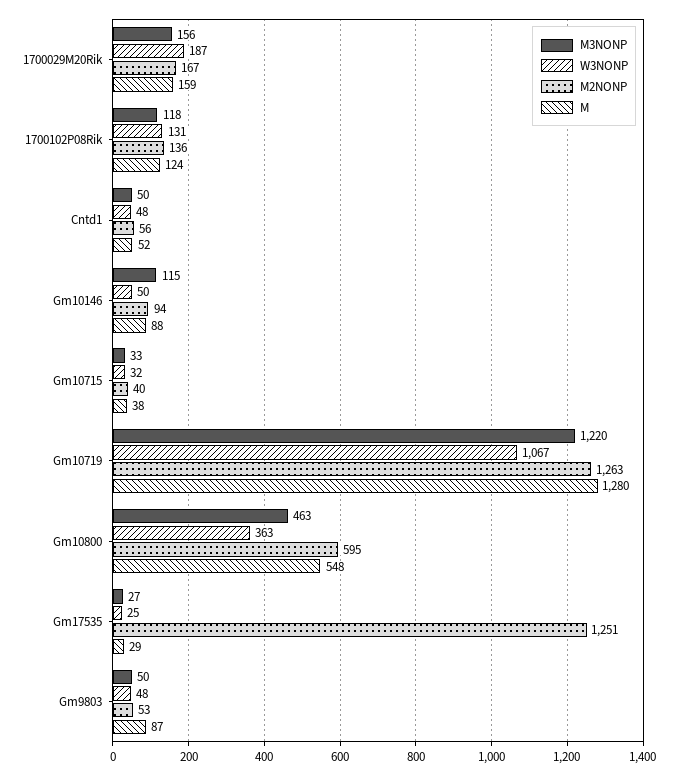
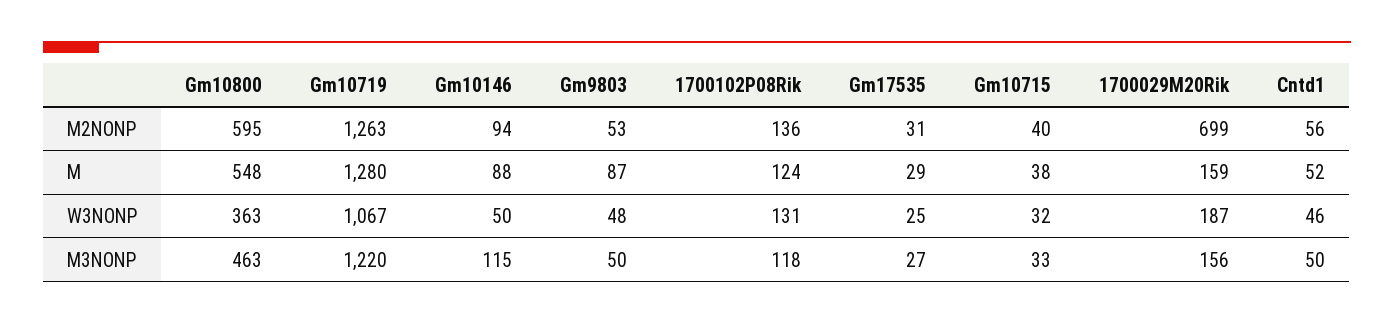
  {
    "M3NONP": {
      "1700029M20Rik": 156,
      "1700102P08Rik": 118,
      "Cntd1": 50,
      "Gm10146": 115,
      "Gm10715": 33,
      "Gm10719": 1220,
      "Gm10800": 463,
      "Gm17535": 27,
      "Gm9803": 50
    },
    "W3NONP": {
      "1700029M20Rik": 187,
      "1700102P08Rik": 131,
-     "Cntd1": 48,
+     "Cntd1": 46,
      "Gm10146": 50,
      "Gm10715": 32,
      "Gm10719": 1067,
      "Gm10800": 363,
      "Gm17535": 25,
      "Gm9803": 48
    },
    "M2NONP": {
-     "1700029M20Rik": 167,
+     "1700029M20Rik": 699,
      "1700102P08Rik": 136,
      "Cntd1": 56,
      "Gm10146": 94,
      "Gm10715": 40,
      "Gm10719": 1263,
      "Gm10800": 595,
-     "Gm17535": 1251,
+     "Gm17535": 31,
      "Gm9803": 53
    },
    "M": {
      "1700029M20Rik": 159,
      "1700102P08Rik": 124,
      "Cntd1": 52,
      "Gm10146": 88,
      "Gm10715": 38,
      "Gm10719": 1280,
      "Gm10800": 548,
      "Gm17535": 29,
      "Gm9803": 87
    }
  }

